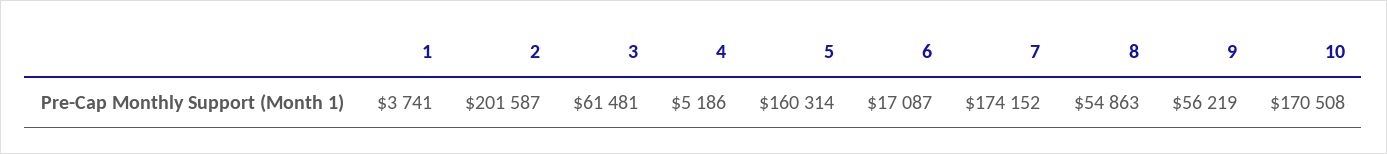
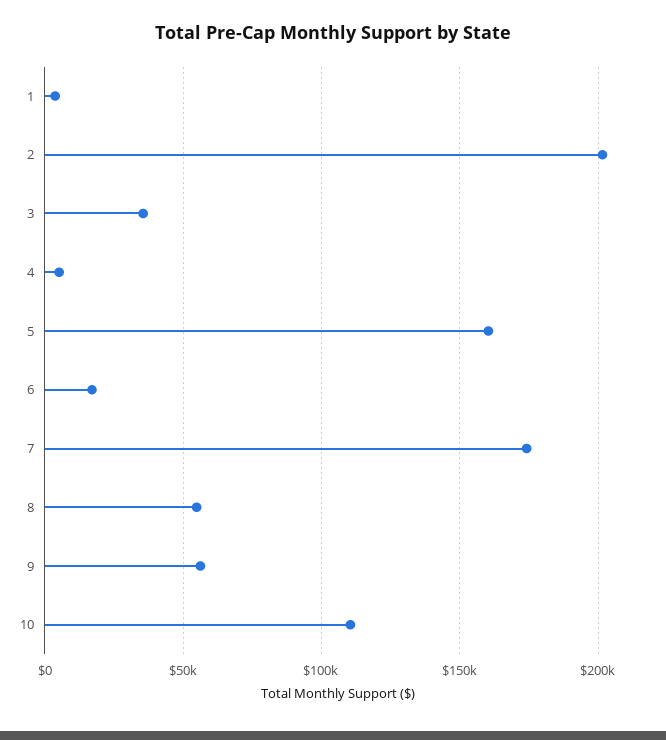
  {
    "1": 3741,
    "2": 201587,
-   "3": 61481,
+   "3": 35000,
    "4": 5186,
    "5": 160314,
    "6": 17087,
    "7": 174152,
    "8": 54863,
    "9": 56219,
-   "10": 170508
+   "10": 110000
  }

